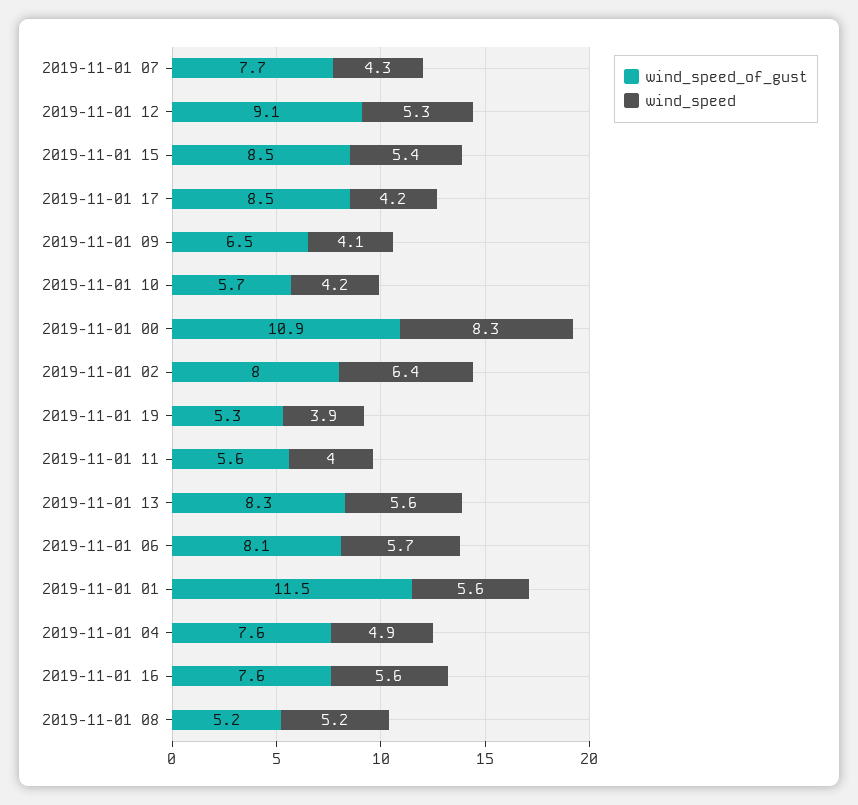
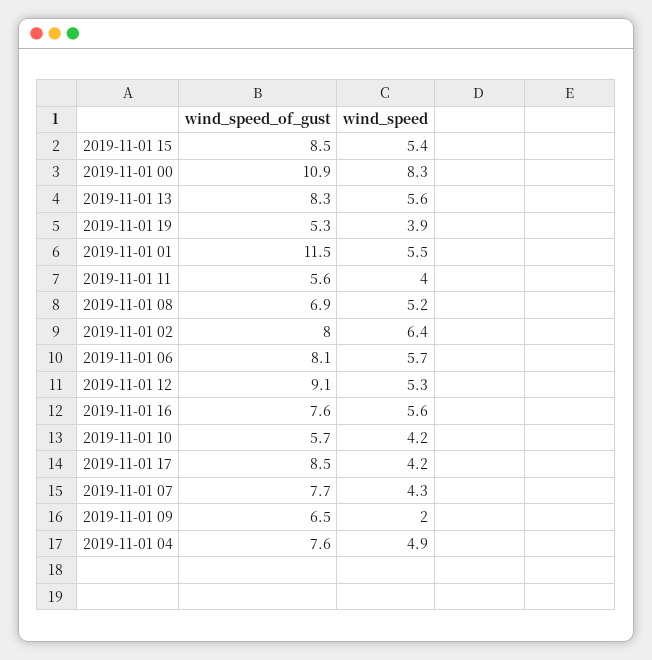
  {
    "wind_speed_of_gust": {
      "2019-11-01 07": 7.7,
      "2019-11-01 12": 9.1,
      "2019-11-01 15": 8.5,
      "2019-11-01 17": 8.5,
      "2019-11-01 09": 6.5,
      "2019-11-01 10": 5.7,
      "2019-11-01 00": 10.9,
      "2019-11-01 02": 8,
      "2019-11-01 19": 5.3,
      "2019-11-01 11": 5.6,
      "2019-11-01 13": 8.3,
      "2019-11-01 06": 8.1,
      "2019-11-01 01": 11.5,
      "2019-11-01 04": 7.6,
      "2019-11-01 16": 7.6,
-     "2019-11-01 08": 5.2
+     "2019-11-01 08": 6.9
    },
    "wind_speed": {
      "2019-11-01 07": 4.3,
      "2019-11-01 12": 5.3,
      "2019-11-01 15": 5.4,
      "2019-11-01 17": 4.2,
-     "2019-11-01 09": 4.1,
+     "2019-11-01 09": 2,
      "2019-11-01 10": 4.2,
      "2019-11-01 00": 8.3,
      "2019-11-01 02": 6.4,
      "2019-11-01 19": 3.9,
      "2019-11-01 11": 4,
      "2019-11-01 13": 5.6,
      "2019-11-01 06": 5.7,
-     "2019-11-01 01": 5.6,
+     "2019-11-01 01": 5.5,
      "2019-11-01 04": 4.9,
      "2019-11-01 16": 5.6,
      "2019-11-01 08": 5.2
    }
  }

